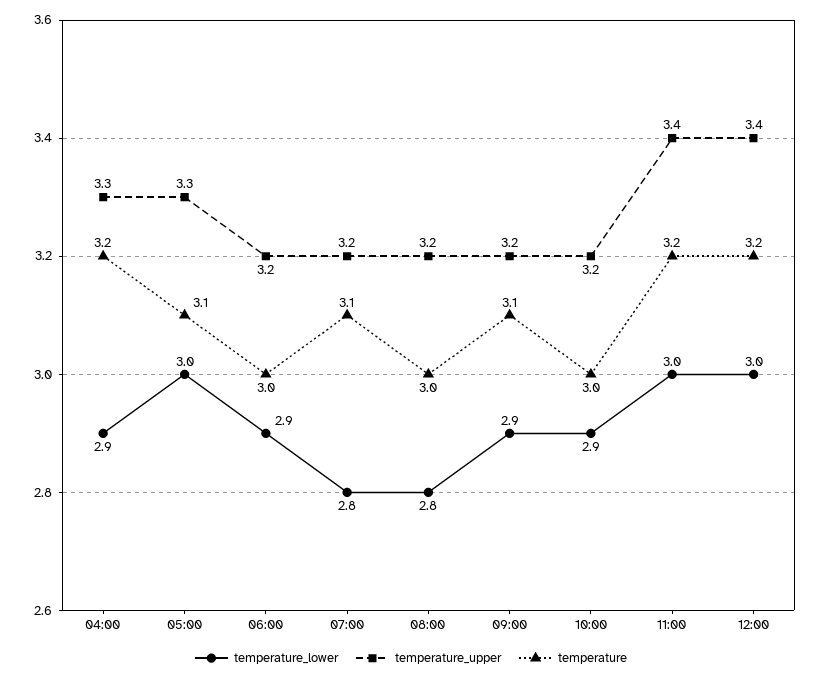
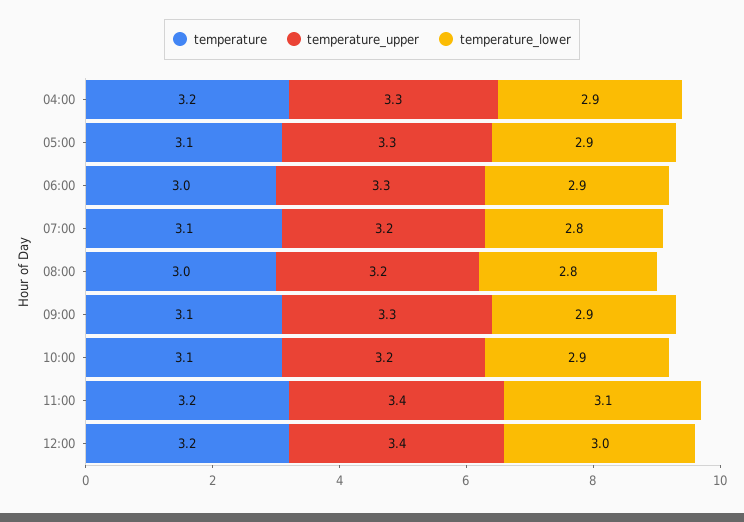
  {
    "temperature_lower": {
      "04:00": 2.9,
-     "05:00": 3,
+     "05:00": 2.9,
      "06:00": 2.9,
      "07:00": 2.8,
      "08:00": 2.8,
      "09:00": 2.9,
      "10:00": 2.9,
-     "11:00": 3,
+     "11:00": 3.1,
      "12:00": 3
    },
    "temperature_upper": {
      "04:00": 3.3,
      "05:00": 3.3,
-     "06:00": 3.2,
+     "06:00": 3.3,
      "07:00": 3.2,
      "08:00": 3.2,
-     "09:00": 3.2,
+     "09:00": 3.3,
      "10:00": 3.2,
      "11:00": 3.4,
      "12:00": 3.4
    },
    "temperature": {
      "04:00": 3.2,
      "05:00": 3.1,
      "06:00": 3,
      "07:00": 3.1,
      "08:00": 3,
      "09:00": 3.1,
-     "10:00": 3,
+     "10:00": 3.1,
      "11:00": 3.2,
      "12:00": 3.2
    }
  }

